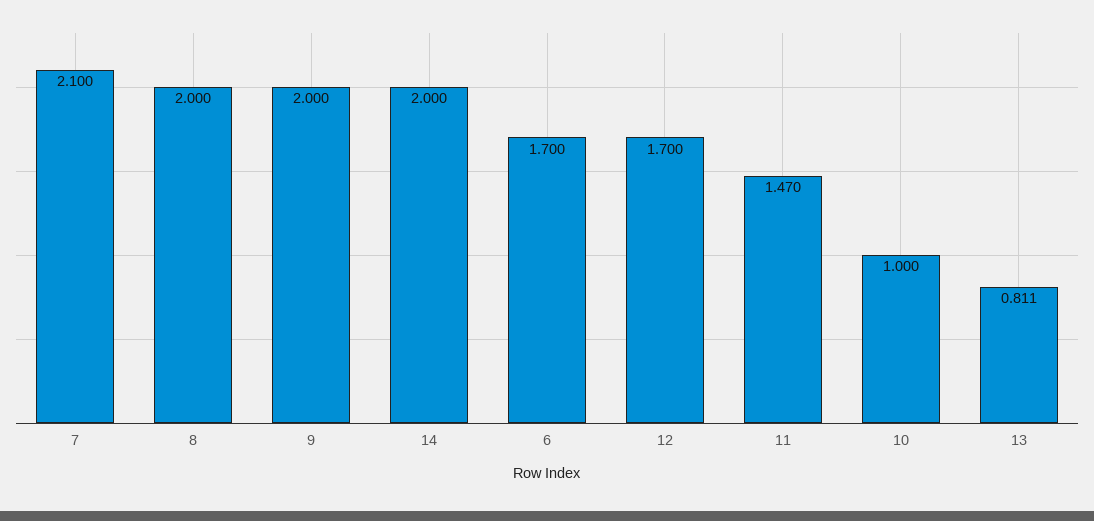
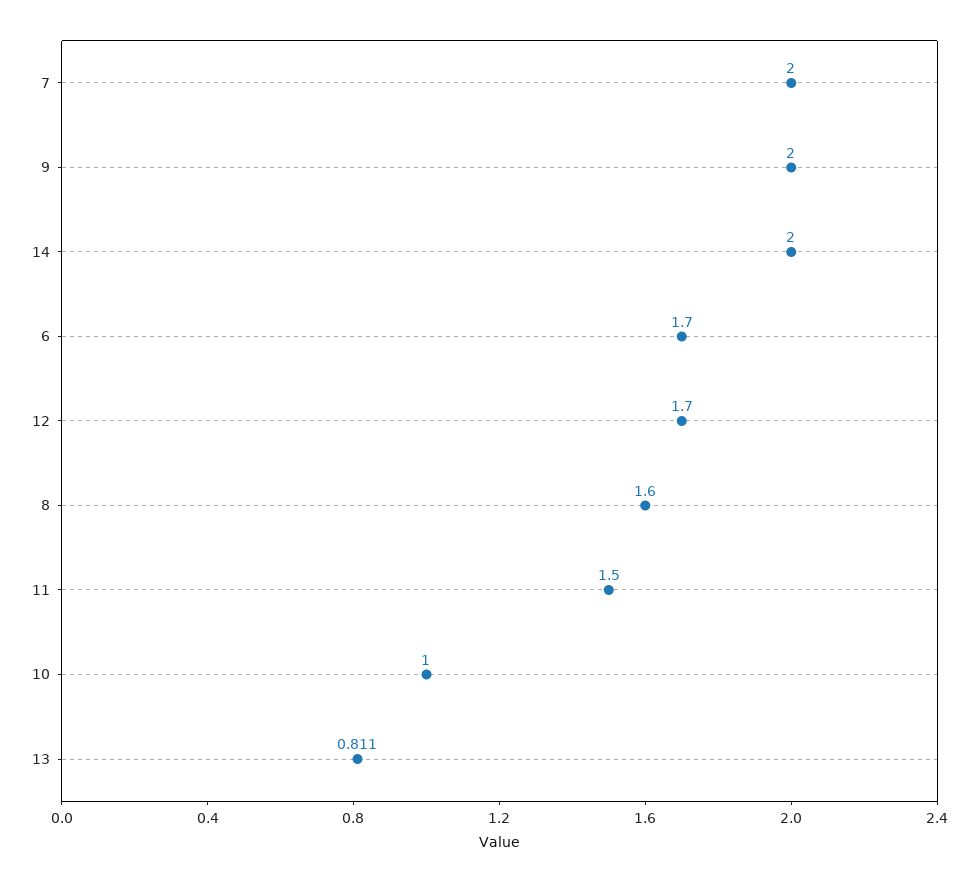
  {
-   "7": 2.1,
+   "7": 2,
-   "8": 2,
+   "8": 1.6,
    "9": 2,
    "14": 2,
    "6": 1.7,
    "12": 1.7,
-   "11": 1.47,
+   "11": 1.5,
    "10": 1,
    "13": 0.811
  }

